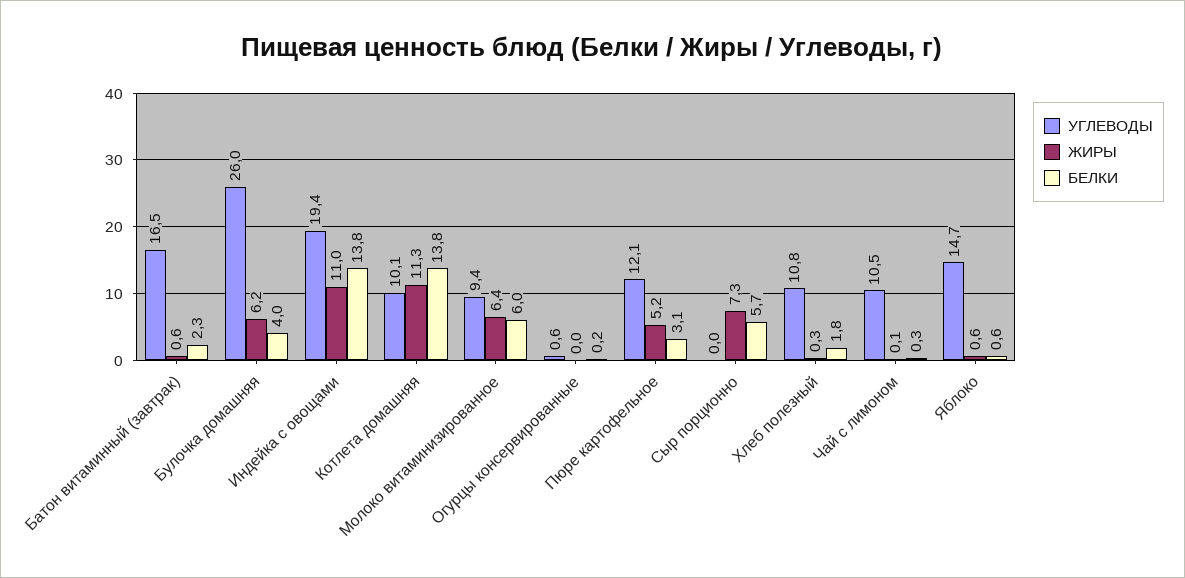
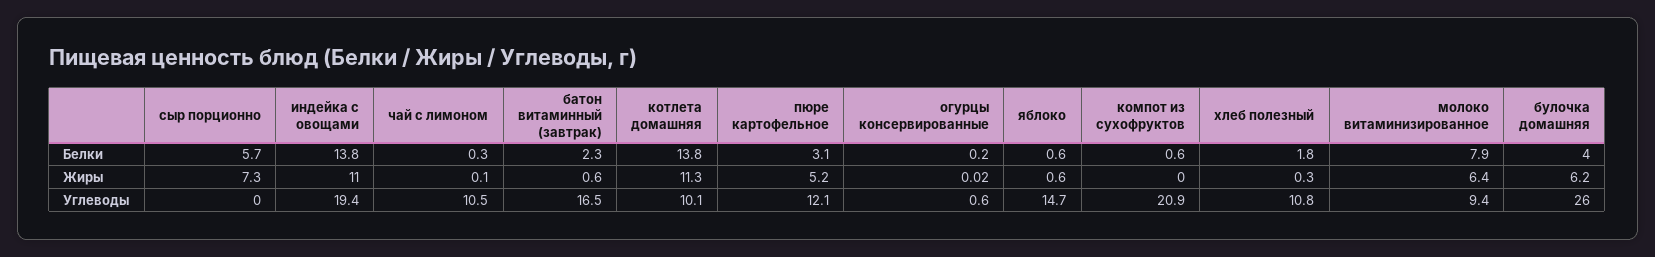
  {
    "УГЛЕВОДЫ": {
      "Батон витаминный (завтрак)": 16.5,
      "Булочка домашняя": 26,
      "Индейка с овощами": 19.4,
      "Котлета домашняя": 10.1,
      "Молоко витаминизированное": 9.4,
      "Огурцы консервированные": 0.6,
      "Пюре картофельное": 12.1,
      "Сыр порционно": 0,
      "Хлеб полезный": 10.8,
      "Чай с лимоном": 10.5,
-     "Яблоко": 14.7
+     "Яблоко": 14.7,
+     "компот из сухофруктов": 20.9
    },
    "ЖИРЫ": {
      "Батон витаминный (завтрак)": 0.6,
      "Булочка домашняя": 6.2,
      "Индейка с овощами": 11,
      "Котлета домашняя": 11.3,
      "Молоко витаминизированное": 6.4,
      "Огурцы консервированные": 0.02,
      "Пюре картофельное": 5.2,
      "Сыр порционно": 7.3,
      "Хлеб полезный": 0.3,
      "Чай с лимоном": 0.1,
-     "Яблоко": 0.6
+     "Яблоко": 0.6,
+     "компот из сухофруктов": 0
    },
    "БЕЛКИ": {
      "Батон витаминный (завтрак)": 2.3,
      "Булочка домашняя": 4,
      "Индейка с овощами": 13.8,
      "Котлета домашняя": 13.8,
-     "Молоко витаминизированное": 6,
+     "Молоко витаминизированное": 7.9,
      "Огурцы консервированные": 0.2,
      "Пюре картофельное": 3.1,
      "Сыр порционно": 5.7,
      "Хлеб полезный": 1.8,
      "Чай с лимоном": 0.3,
-     "Яблоко": 0.6
+     "Яблоко": 0.6,
+     "компот из сухофруктов": 0.6
    }
  }

